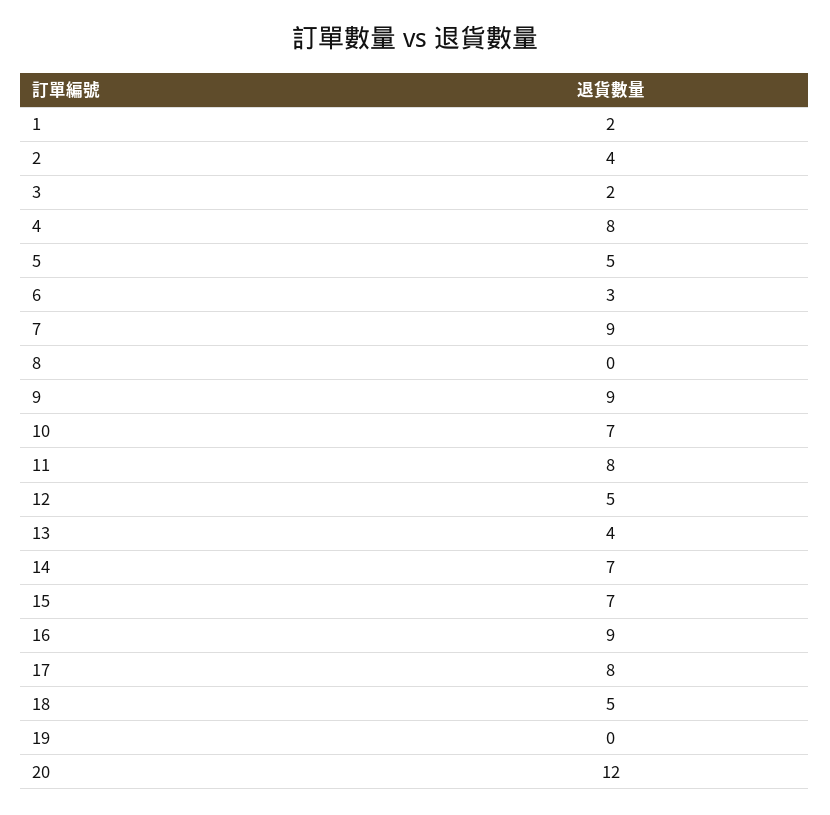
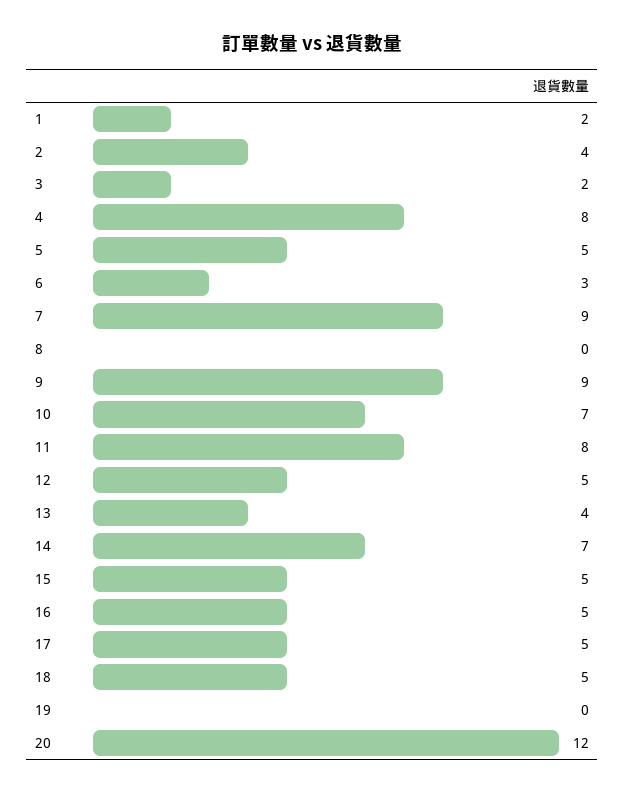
  {
    "1": 2,
    "2": 4,
    "3": 2,
    "4": 8,
    "5": 5,
    "6": 3,
    "7": 9,
    "8": 0,
    "9": 9,
    "10": 7,
    "11": 8,
    "12": 5,
    "13": 4,
    "14": 7,
-   "15": 7,
+   "15": 5,
-   "16": 9,
+   "16": 5,
-   "17": 8,
+   "17": 5,
    "18": 5,
    "19": 0,
    "20": 12
  }

